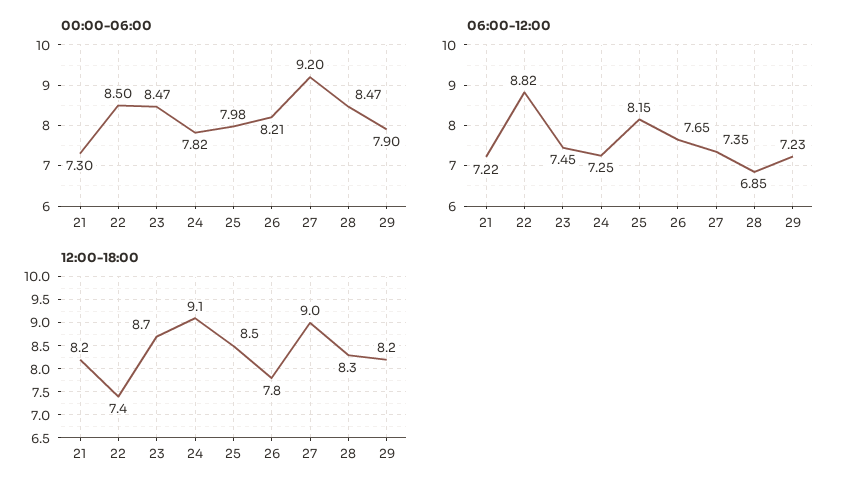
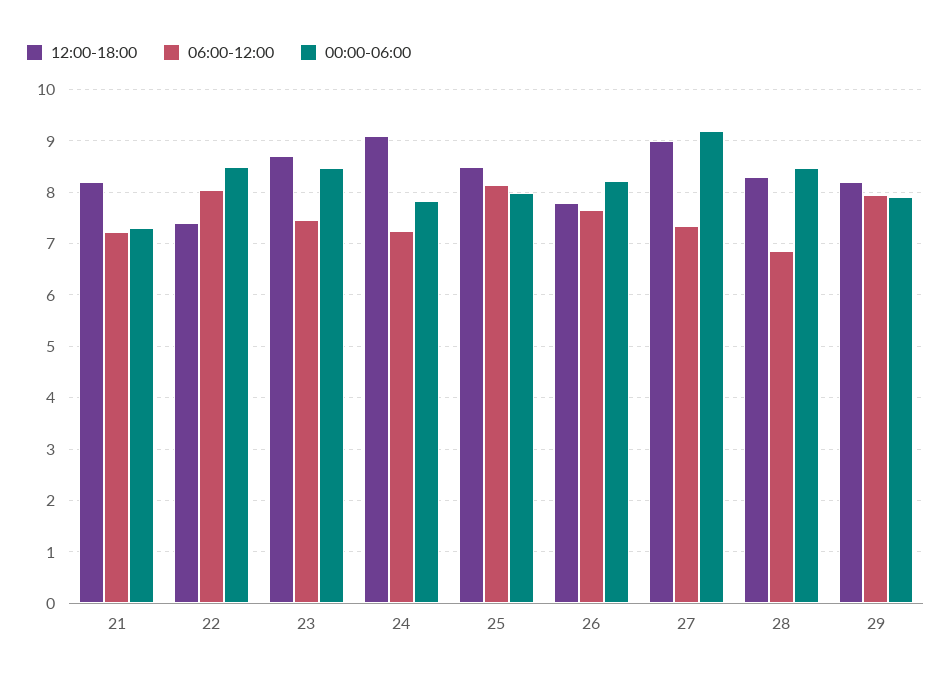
  {
    "00:00-06:00": {
      "21": 7.3,
      "22": 8.5,
      "23": 8.47,
      "24": 7.82,
      "25": 7.98,
      "26": 8.21,
      "27": 9.2,
      "28": 8.47,
      "29": 7.9
    },
    "06:00-12:00": {
      "21": 7.22,
-     "22": 8.82,
+     "22": 8,
      "23": 7.45,
      "24": 7.25,
      "25": 8.15,
      "26": 7.65,
      "27": 7.35,
      "28": 6.85,
-     "29": 7.23
+     "29": 8
    },
    "12:00-18:00": {
      "21": 8.2,
      "22": 7.4,
      "23": 8.7,
      "24": 9.1,
      "25": 8.5,
      "26": 7.8,
      "27": 9,
      "28": 8.3,
      "29": 8.2
    }
  }

